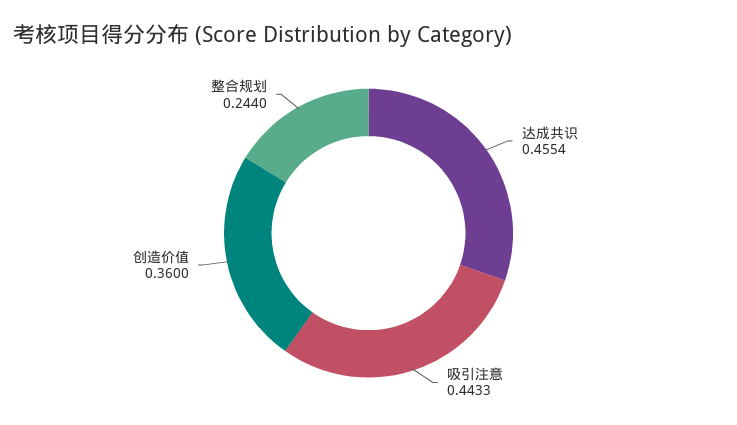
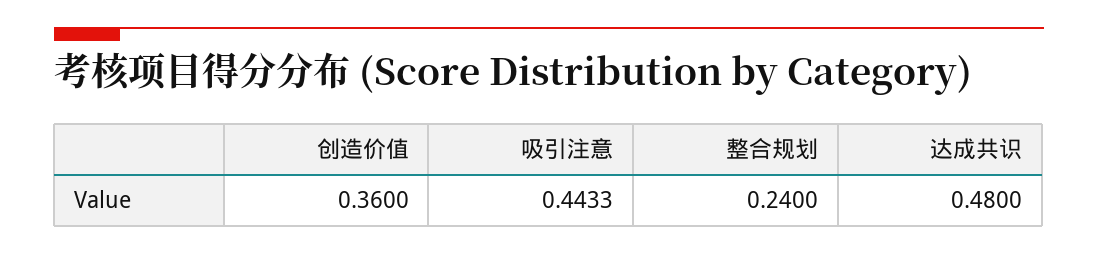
  {
-   "达成共识": 0.4554,
+   "达成共识": 0.48,
    "吸引注意": 0.4433,
    "创造价值": 0.36,
-   "整合规划": 0.244
+   "整合规划": 0.24
  }

